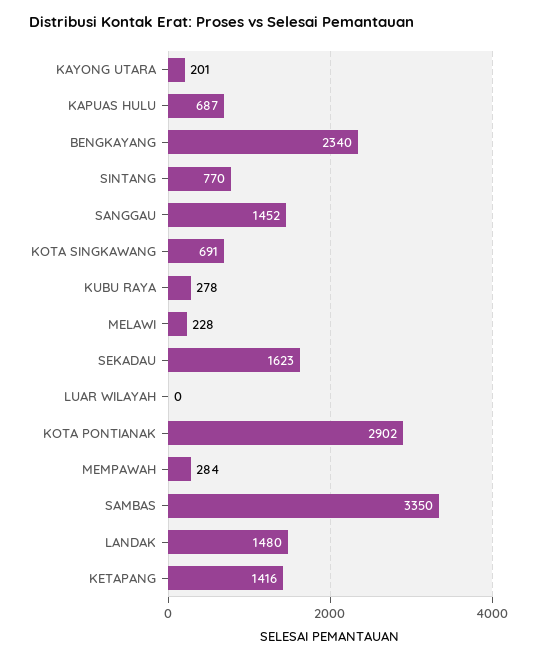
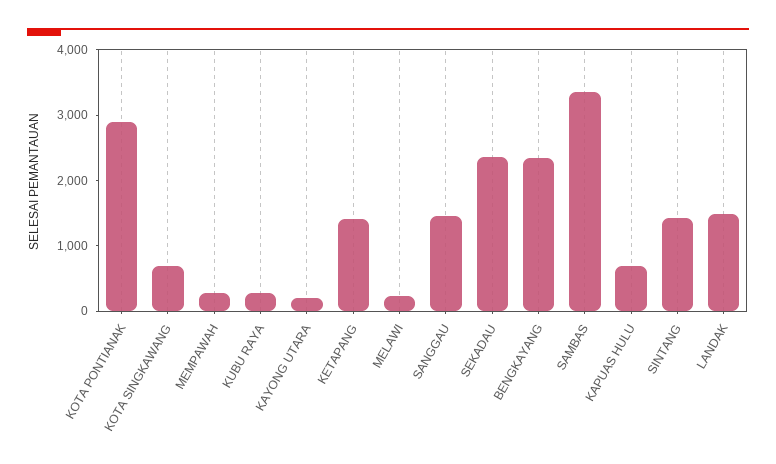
  {
    "KAYONG UTARA": 201,
    "KAPUAS HULU": 687,
    "BENGKAYANG": 2340,
-   "SINTANG": 770,
+   "SINTANG": 1400,
    "SANGGAU": 1452,
    "KOTA SINGKAWANG": 691,
    "KUBU RAYA": 278,
    "MELAWI": 228,
-   "SEKADAU": 1623,
+   "SEKADAU": 2400,
-   "LUAR WILAYAH": 0,
    "KOTA PONTIANAK": 2902,
    "MEMPAWAH": 284,
    "SAMBAS": 3350,
    "LANDAK": 1480,
    "KETAPANG": 1416
  }

